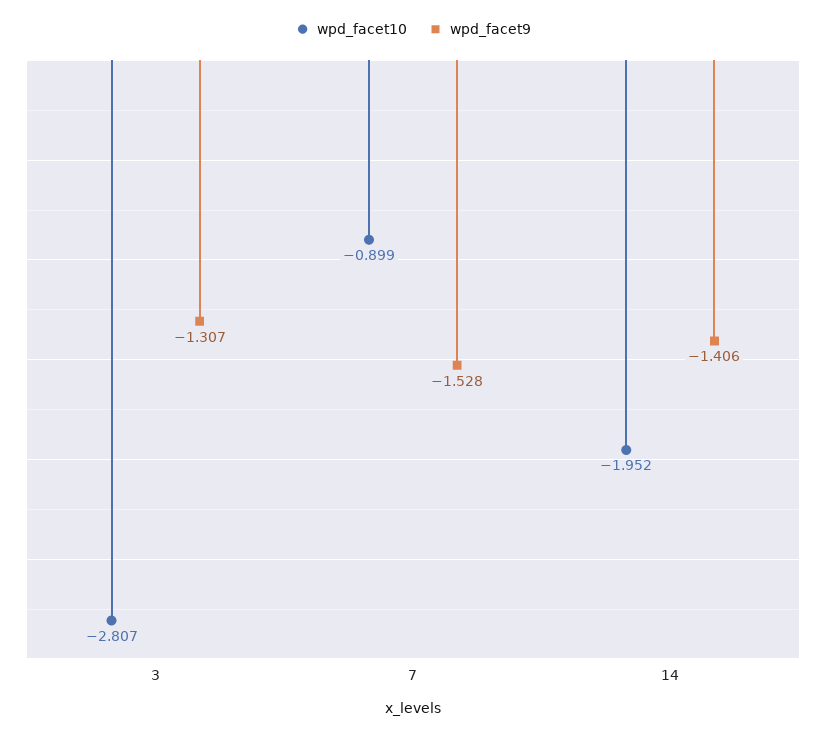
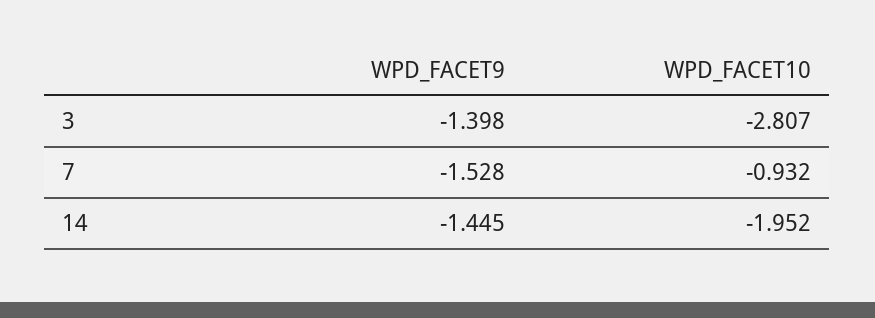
  {
    "wpd_facet10": {
      "3": -2.807,
-     "7": -0.899,
+     "7": -0.932,
      "14": -1.952
    },
    "wpd_facet9": {
-     "3": -1.307,
+     "3": -1.398,
      "7": -1.528,
-     "14": -1.406
+     "14": -1.445
    }
  }

